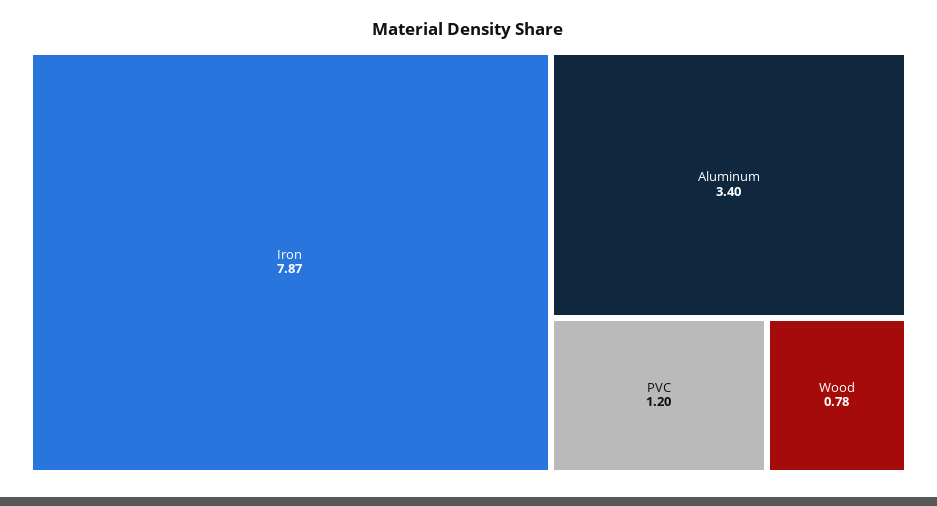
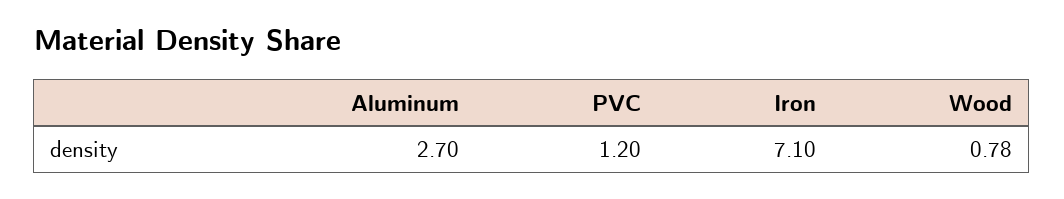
  {
-   "Iron": 7.87,
+   "Iron": 7.1,
-   "Aluminum": 3.4,
+   "Aluminum": 2.7,
    "PVC": 1.2,
    "Wood": 0.78
  }

